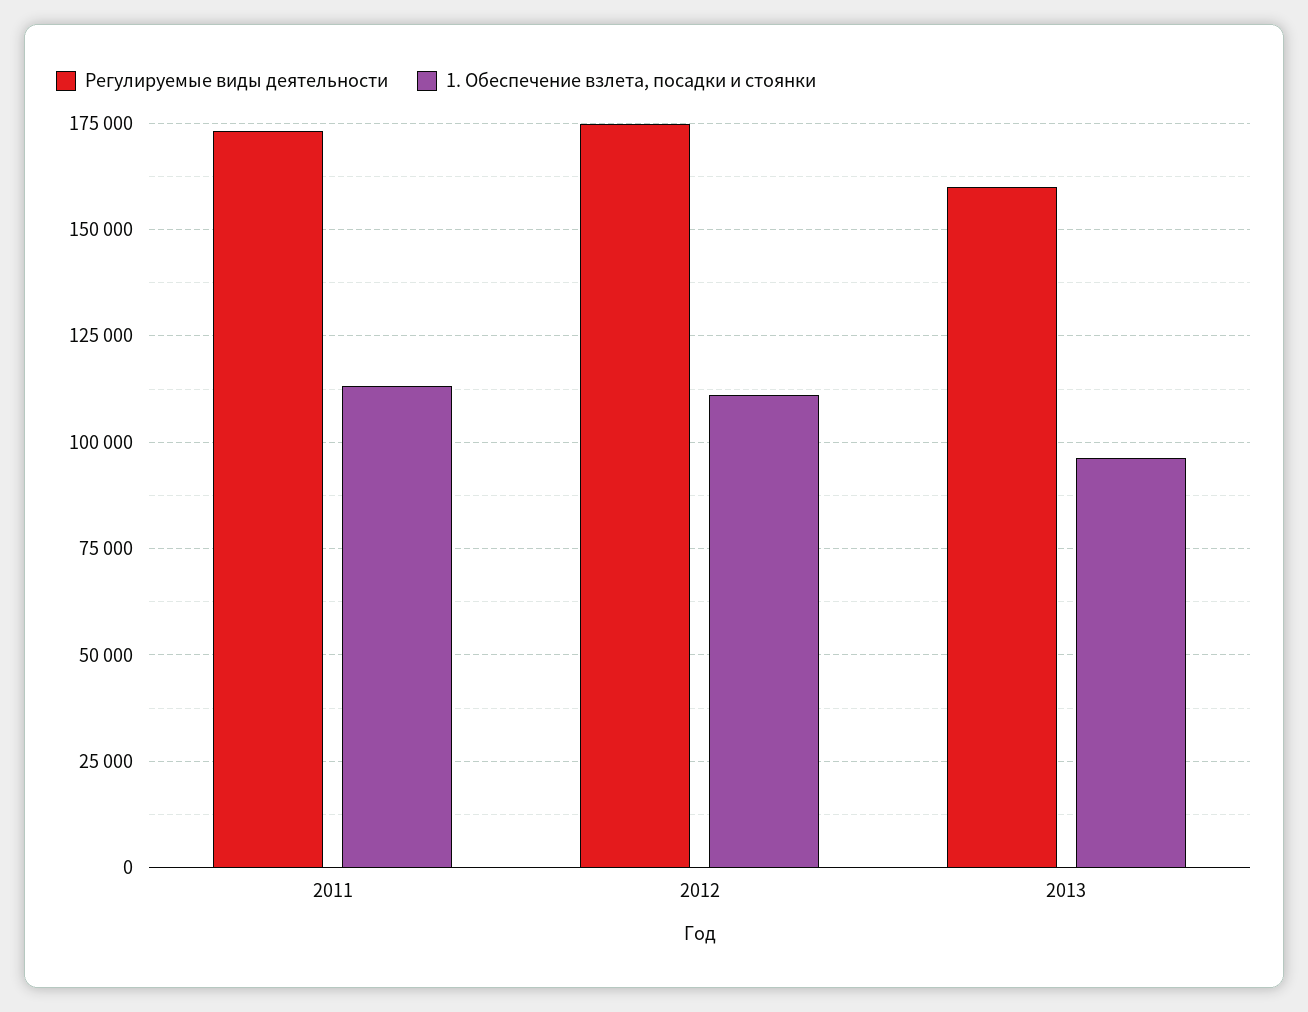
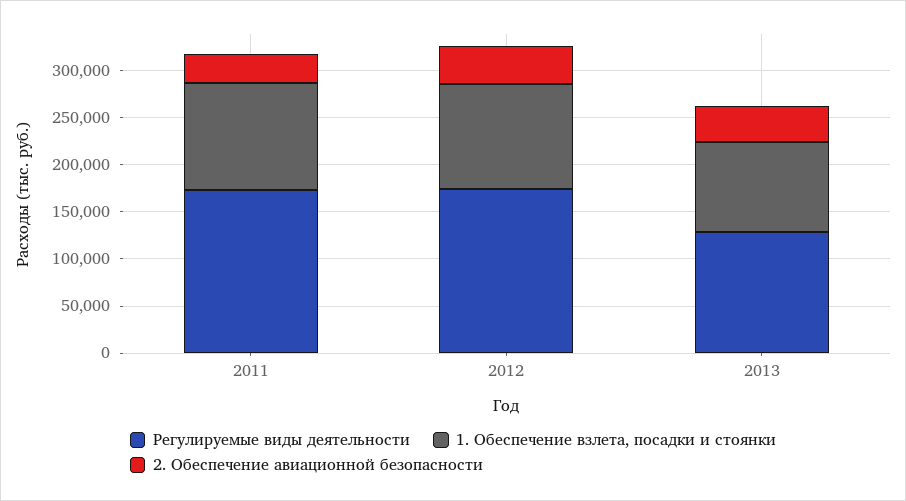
  {
    "Регулируемые виды деятельности": {
      "2011": 172500,
      "2012": 175000,
-     "2013": 160000
+     "2013": 130000
    },
    "1. Обеспечение взлета, посадки и стоянки": {
      "2011": 112500,
      "2012": 110000,
      "2013": 95000
-   }
+   },
+   "2. Обеспечение авиационной безопасности": {
+     "2011": 30000,
+     "2012": 40000,
+     "2013": 40000
+   }
  }

